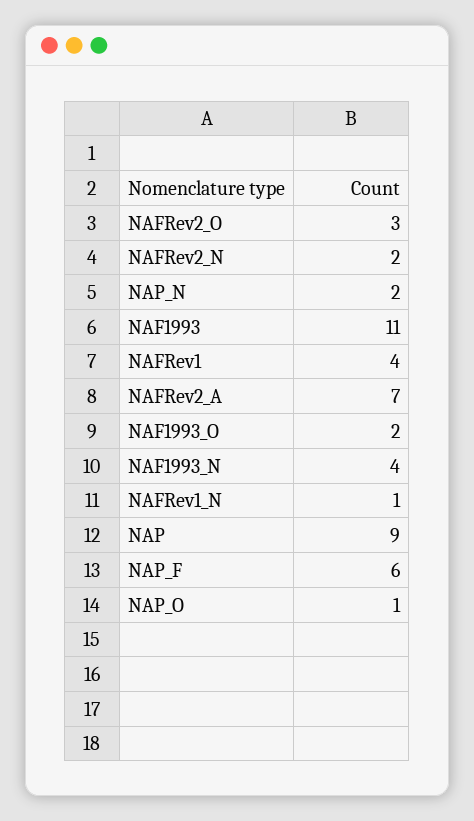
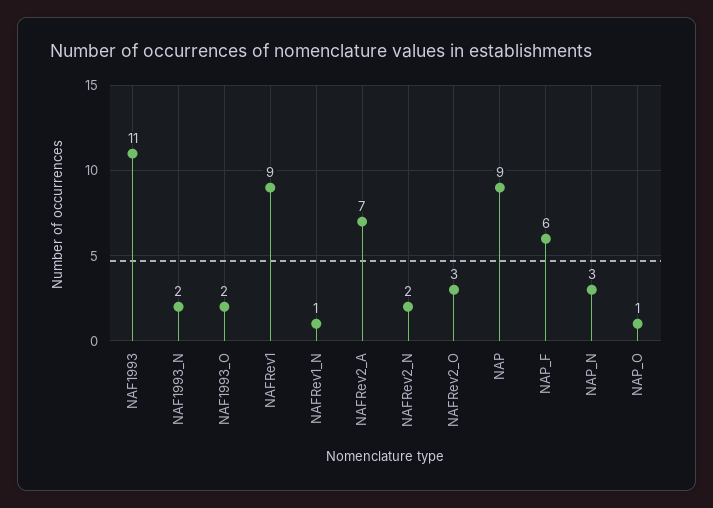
  {
    "NAFRev2_O": 3,
    "NAFRev2_N": 2,
-   "NAP_N": 2,
+   "NAP_N": 3,
    "NAF1993": 11,
-   "NAFRev1": 4,
+   "NAFRev1": 9,
    "NAFRev2_A": 7,
    "NAF1993_O": 2,
-   "NAF1993_N": 4,
+   "NAF1993_N": 2,
    "NAFRev1_N": 1,
    "NAP": 9,
    "NAP_F": 6,
    "NAP_O": 1
  }

